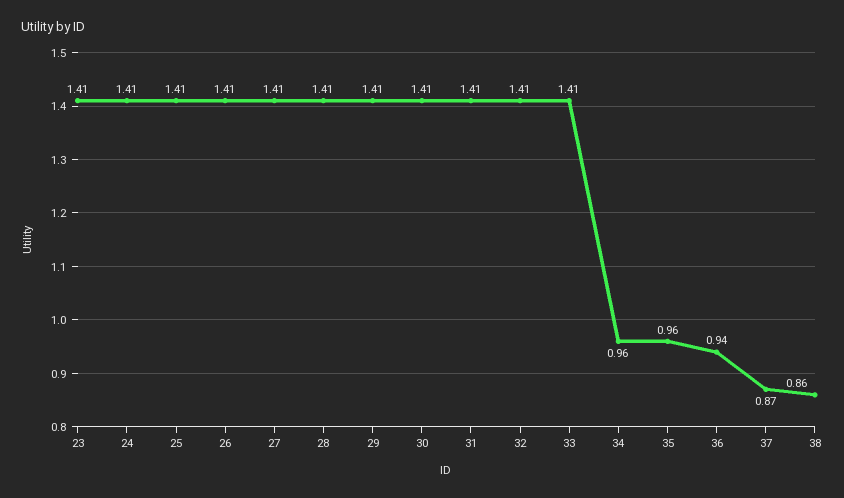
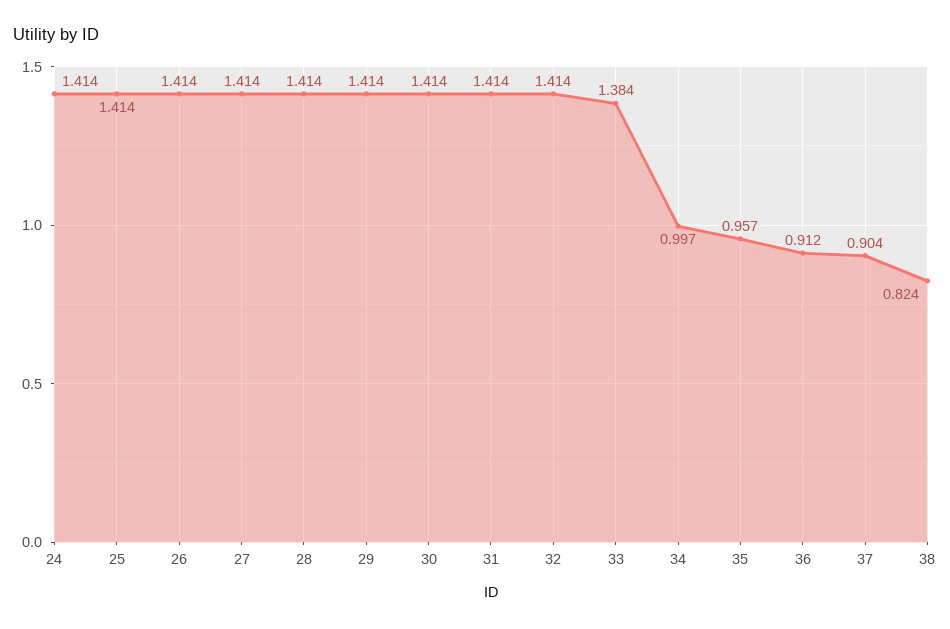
  {
-   "23": 1.41,
    "24": 1.414,
    "25": 1.414,
    "26": 1.414,
    "27": 1.414,
    "28": 1.414,
    "29": 1.414,
    "30": 1.414,
    "31": 1.414,
    "32": 1.414,
-   "33": 1.41,
+   "33": 1.384,
-   "34": 0.96,
+   "34": 0.997,
    "35": 0.957,
-   "36": 0.94,
+   "36": 0.912,
-   "37": 0.87,
+   "37": 0.904,
-   "38": 0.86
+   "38": 0.824
  }

